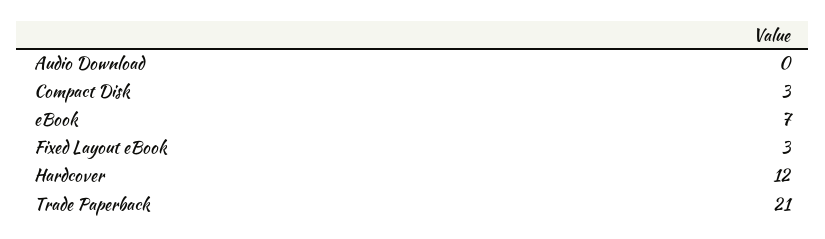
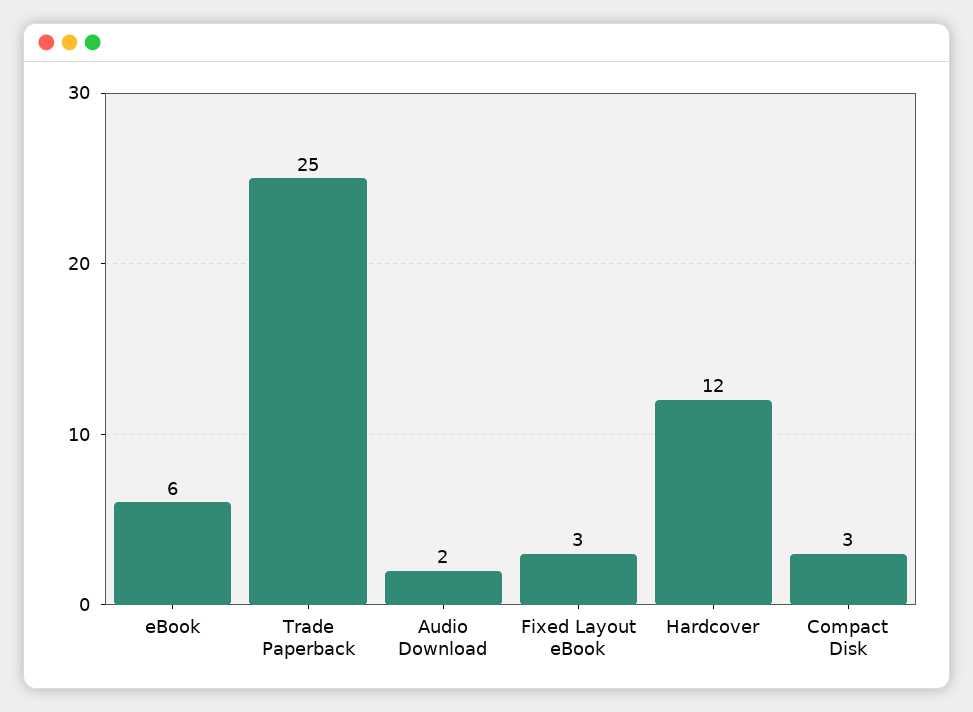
  {
-   "Audio Download": 0,
+   "Audio Download": 2,
    "Compact Disk": 3,
-   "eBook": 7,
+   "eBook": 6,
    "Fixed Layout eBook": 3,
    "Hardcover": 12,
-   "Trade Paperback": 21
+   "Trade Paperback": 25
  }

